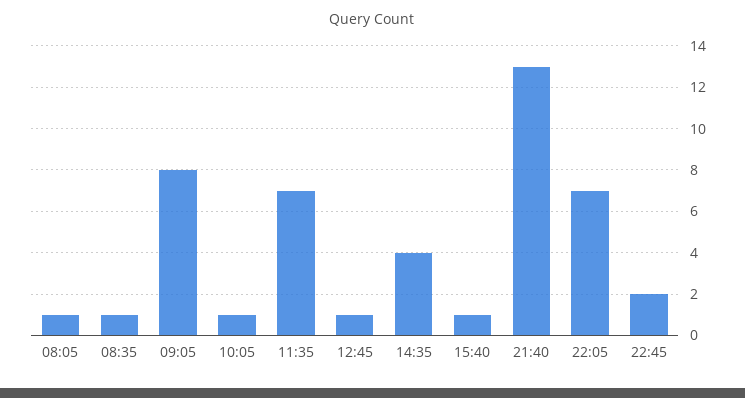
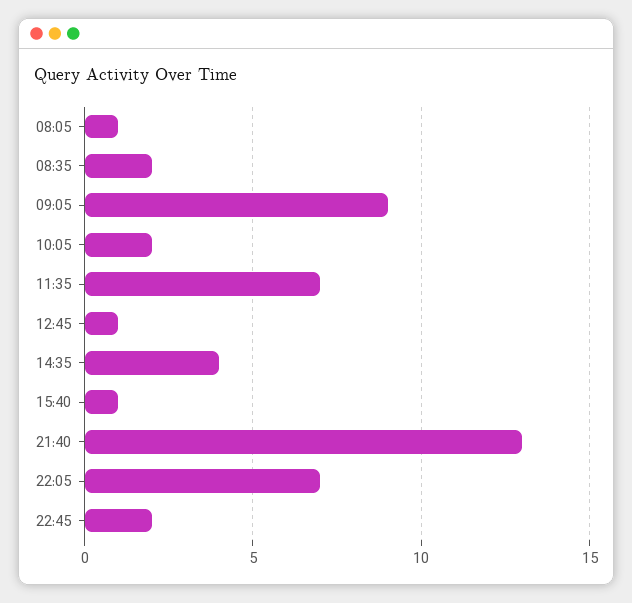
  {
    "08:05": 1,
-   "08:35": 1,
+   "08:35": 2,
-   "09:05": 8,
+   "09:05": 9,
-   "10:05": 1,
+   "10:05": 2,
    "11:35": 7,
    "12:45": 1,
    "14:35": 4,
    "15:40": 1,
    "21:40": 13,
    "22:05": 7,
    "22:45": 2
  }

